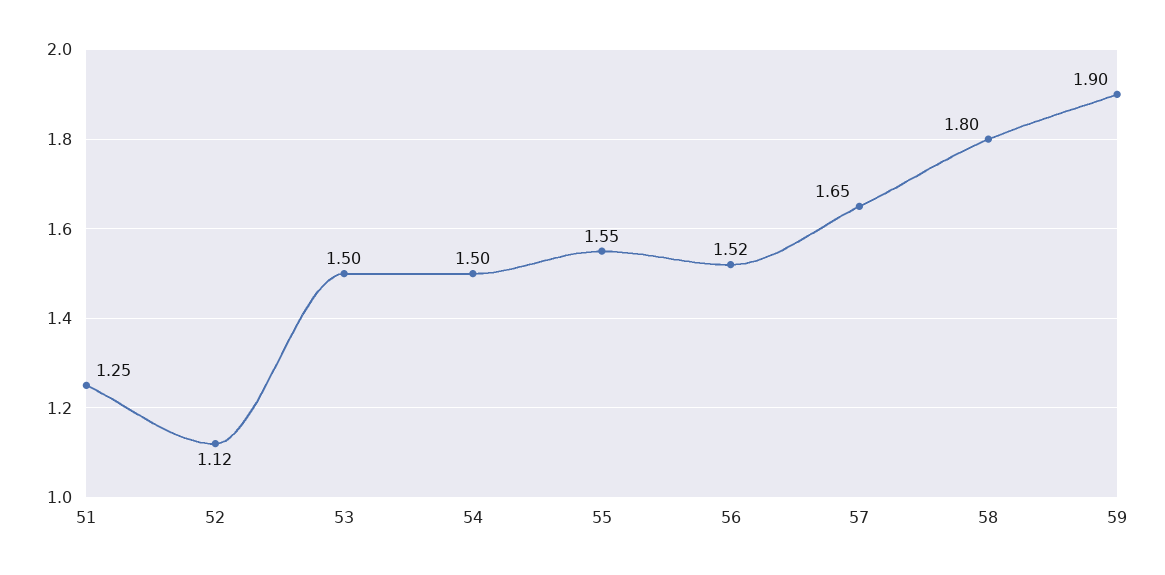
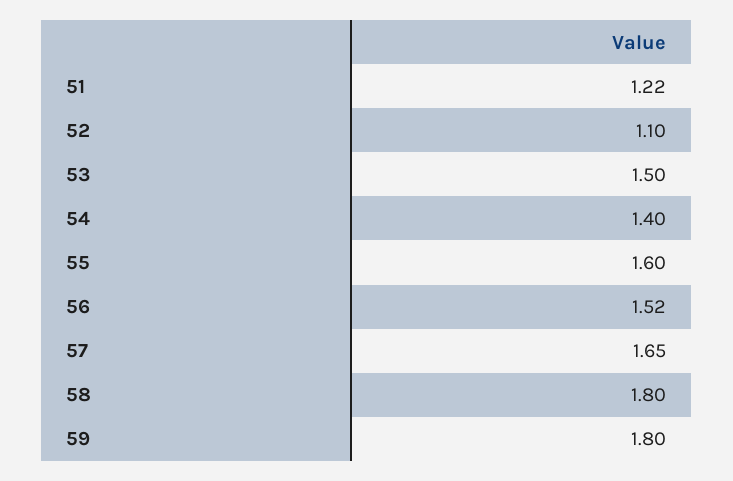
  {
-   "51": 1.25,
+   "51": 1.22,
-   "52": 1.12,
+   "52": 1.1,
    "53": 1.5,
-   "54": 1.5,
+   "54": 1.4,
-   "55": 1.55,
+   "55": 1.6,
    "56": 1.52,
    "57": 1.65,
    "58": 1.8,
-   "59": 1.9
+   "59": 1.8
  }

